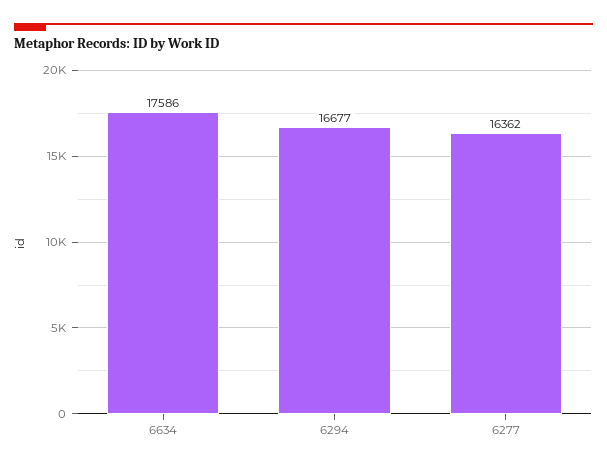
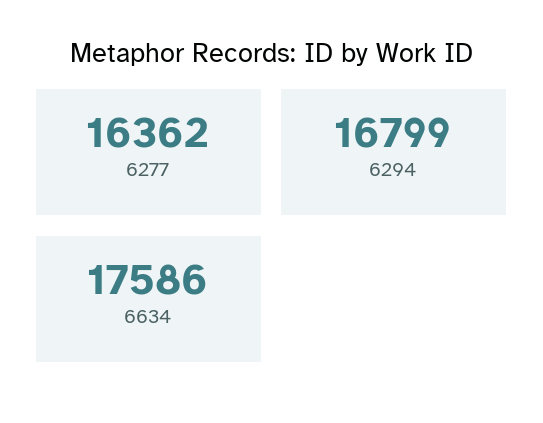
  {
    "6634": 17586,
-   "6294": 16677,
+   "6294": 16799,
    "6277": 16362
  }

